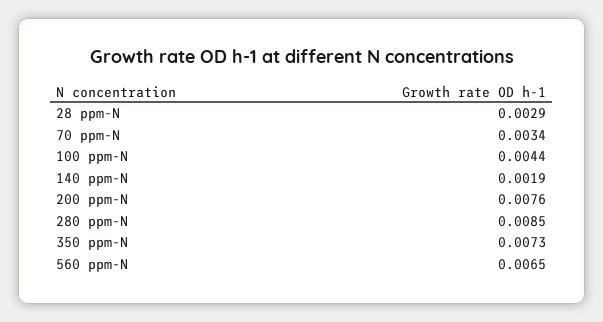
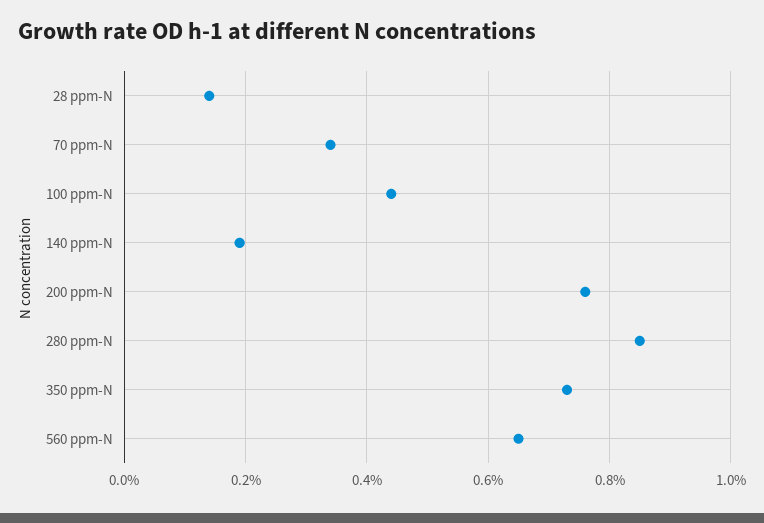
  {
-   "28 ppm-N": 0.0029,
+   "28 ppm-N": 0.0015,
    "70 ppm-N": 0.0034,
    "100 ppm-N": 0.0044,
    "140 ppm-N": 0.0019,
    "200 ppm-N": 0.0076,
    "280 ppm-N": 0.0085,
    "350 ppm-N": 0.0073,
    "560 ppm-N": 0.0065
  }

